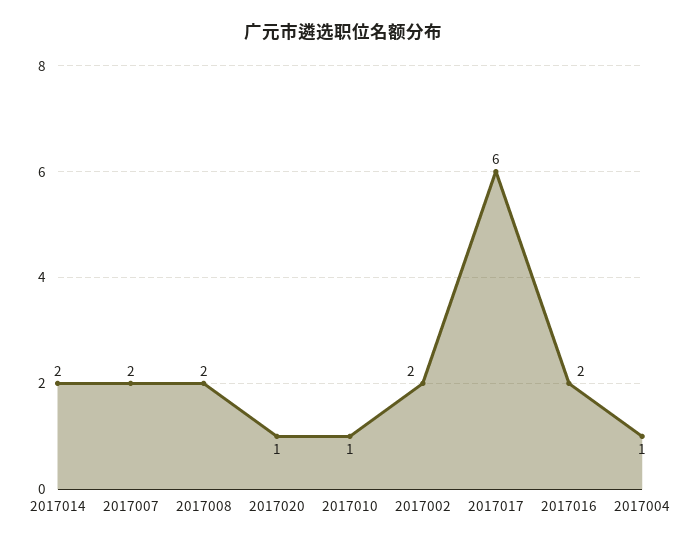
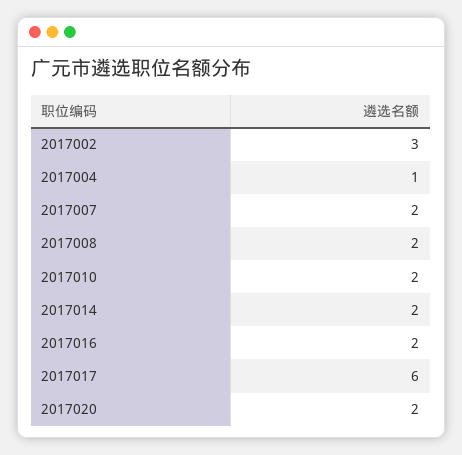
  {
    "2017014": 2,
    "2017007": 2,
    "2017008": 2,
-   "2017020": 1,
+   "2017020": 2,
-   "2017010": 1,
+   "2017010": 2,
-   "2017002": 2,
+   "2017002": 3,
    "2017017": 6,
    "2017016": 2,
    "2017004": 1
  }

